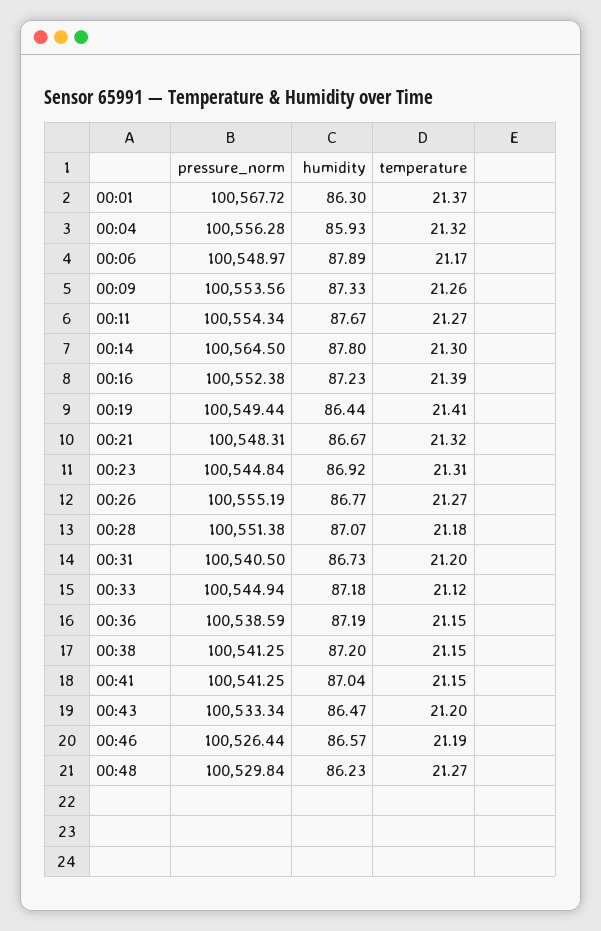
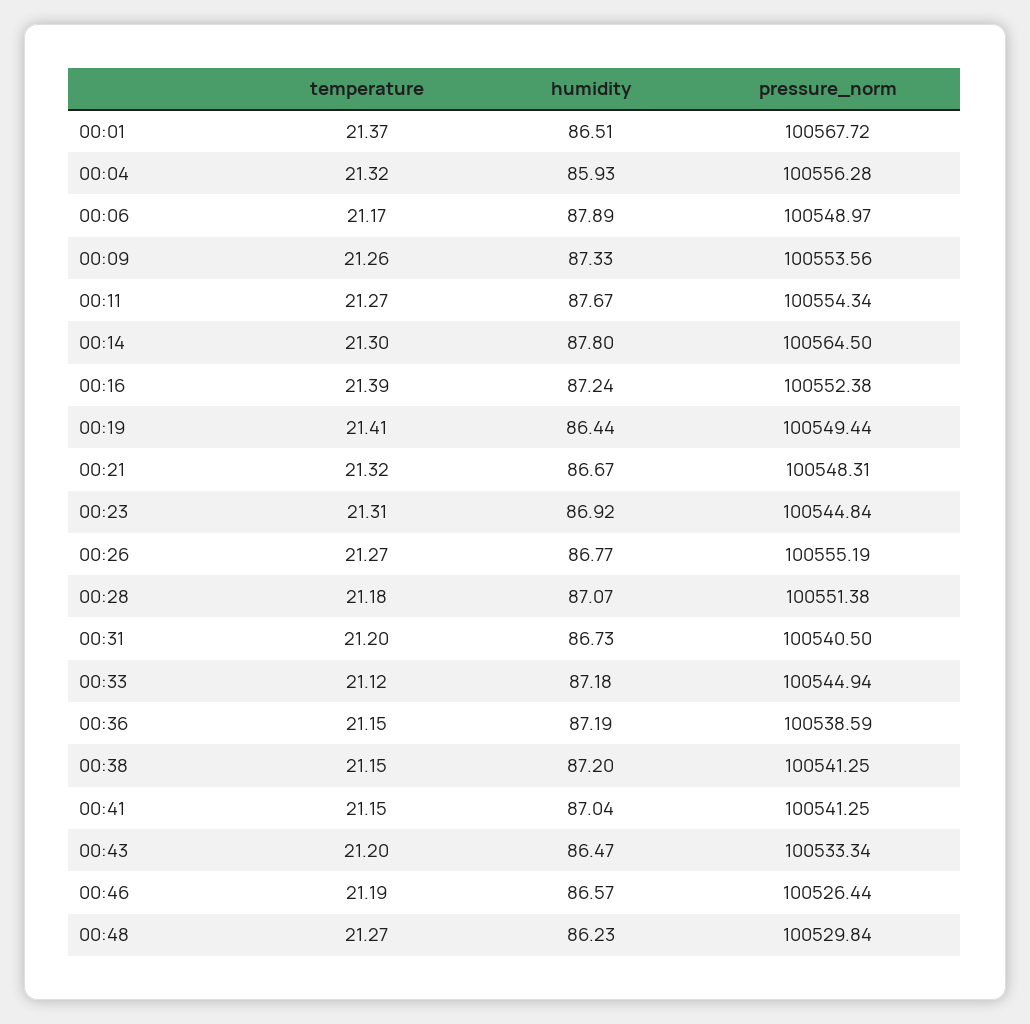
  {
    "pressure_norm": {
      "00:01": 100567.72,
      "00:04": 100556.28,
      "00:06": 100548.97,
      "00:09": 100553.56,
      "00:11": 100554.34,
      "00:14": 100564.5,
      "00:16": 100552.38,
      "00:19": 100549.44,
      "00:21": 100548.31,
      "00:23": 100544.84,
      "00:26": 100555.19,
      "00:28": 100551.38,
      "00:31": 100540.5,
      "00:33": 100544.94,
      "00:36": 100538.59,
      "00:38": 100541.25,
      "00:41": 100541.25,
      "00:43": 100533.34,
      "00:46": 100526.44,
      "00:48": 100529.84
    },
    "humidity": {
-     "00:01": 86.3,
+     "00:01": 86.51,
      "00:04": 85.93,
      "00:06": 87.89,
      "00:09": 87.33,
      "00:11": 87.67,
      "00:14": 87.8,
-     "00:16": 87.23,
+     "00:16": 87.24,
      "00:19": 86.44,
      "00:21": 86.67,
      "00:23": 86.92,
      "00:26": 86.77,
      "00:28": 87.07,
      "00:31": 86.73,
      "00:33": 87.18,
      "00:36": 87.19,
      "00:38": 87.2,
      "00:41": 87.04,
      "00:43": 86.47,
      "00:46": 86.57,
      "00:48": 86.23
    },
    "temperature": {
      "00:01": 21.37,
      "00:04": 21.32,
      "00:06": 21.17,
      "00:09": 21.26,
      "00:11": 21.27,
      "00:14": 21.3,
      "00:16": 21.39,
      "00:19": 21.41,
      "00:21": 21.32,
      "00:23": 21.31,
      "00:26": 21.27,
      "00:28": 21.18,
      "00:31": 21.2,
      "00:33": 21.12,
      "00:36": 21.15,
      "00:38": 21.15,
      "00:41": 21.15,
      "00:43": 21.2,
      "00:46": 21.19,
      "00:48": 21.27
    }
  }

